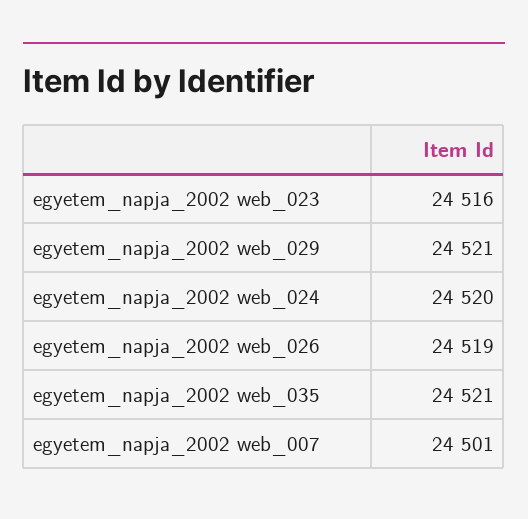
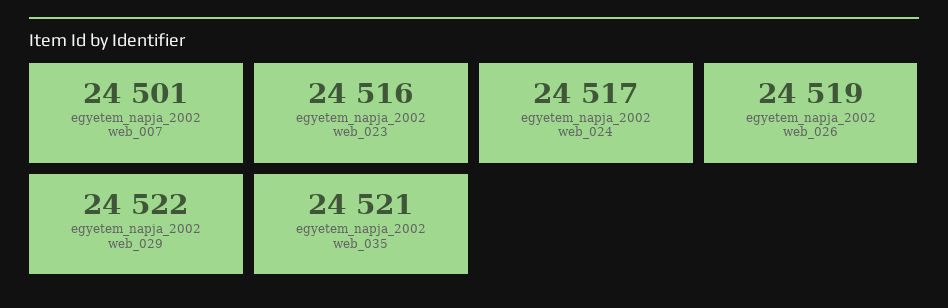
  {
    "egyetem_napja_2002 web_023": 24516,
-   "egyetem_napja_2002 web_029": 24521,
+   "egyetem_napja_2002 web_029": 24522,
-   "egyetem_napja_2002 web_024": 24520,
+   "egyetem_napja_2002 web_024": 24517,
    "egyetem_napja_2002 web_026": 24519,
    "egyetem_napja_2002 web_035": 24521,
    "egyetem_napja_2002 web_007": 24501
  }

